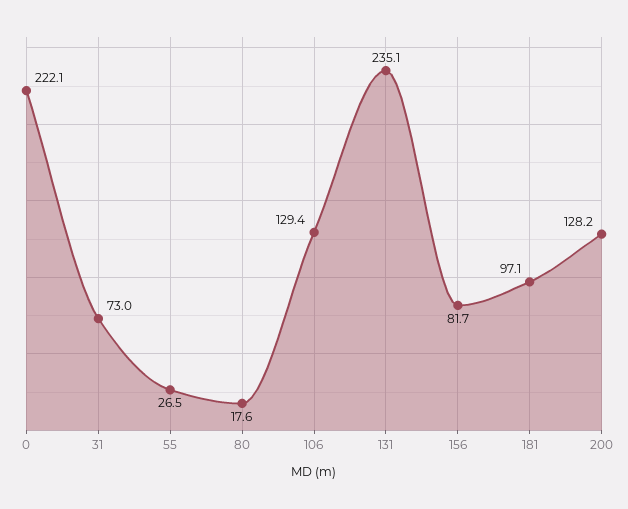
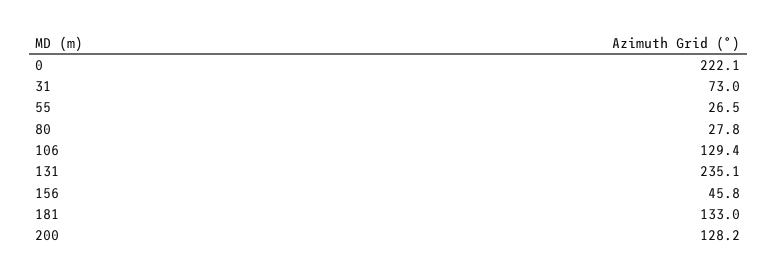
  {
    "0": 222.1,
    "31": 73,
    "55": 26.5,
-   "80": 17.6,
+   "80": 27.8,
    "106": 129.4,
    "131": 235.1,
-   "156": 81.7,
+   "156": 45.8,
-   "181": 97.1,
+   "181": 133,
    "200": 128.2
  }

